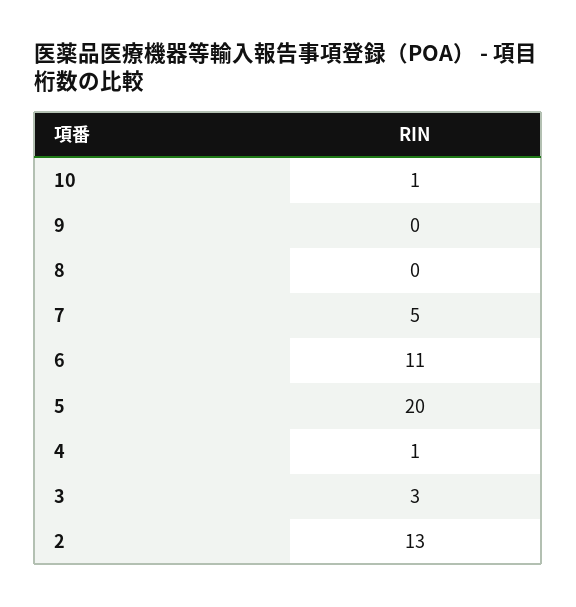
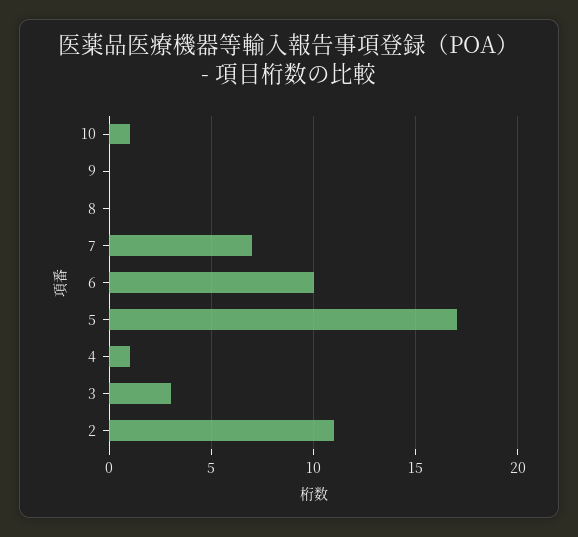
  {
    "10": 1,
    "9": 0,
    "8": 0,
-   "7": 5,
+   "7": 7,
-   "6": 11,
+   "6": 10,
-   "5": 20,
+   "5": 17,
    "4": 1,
    "3": 3,
-   "2": 13
+   "2": 11
  }

